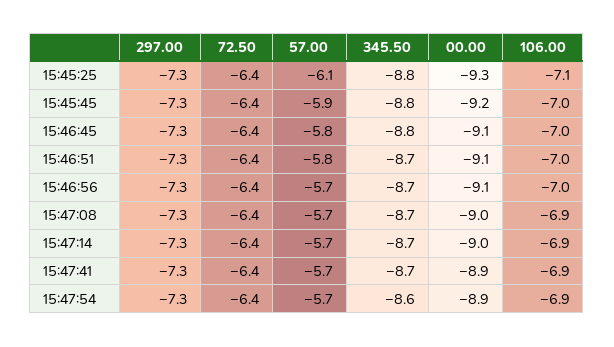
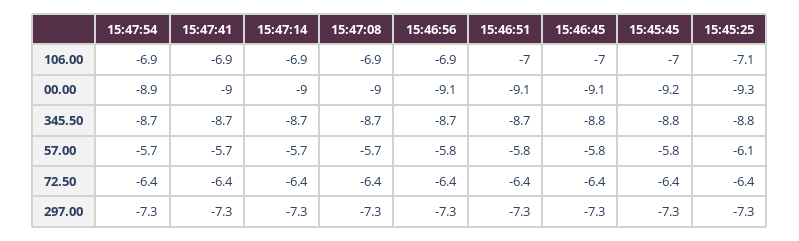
  {
    "297.00": {
      "15:45:25": -7.3,
      "15:45:45": -7.3,
      "15:46:45": -7.3,
      "15:46:51": -7.3,
      "15:46:56": -7.3,
      "15:47:08": -7.3,
      "15:47:14": -7.3,
      "15:47:41": -7.3,
      "15:47:54": -7.3
    },
    "72.50": {
      "15:45:25": -6.4,
      "15:45:45": -6.4,
      "15:46:45": -6.4,
      "15:46:51": -6.4,
      "15:46:56": -6.4,
      "15:47:08": -6.4,
      "15:47:14": -6.4,
      "15:47:41": -6.4,
      "15:47:54": -6.4
    },
    "57.00": {
      "15:45:25": -6.1,
-     "15:45:45": -5.9,
+     "15:45:45": -5.8,
      "15:46:45": -5.8,
      "15:46:51": -5.8,
-     "15:46:56": -5.7,
+     "15:46:56": -5.8,
      "15:47:08": -5.7,
      "15:47:14": -5.7,
      "15:47:41": -5.7,
      "15:47:54": -5.7
    },
    "345.50": {
      "15:45:25": -8.8,
      "15:45:45": -8.8,
      "15:46:45": -8.8,
      "15:46:51": -8.7,
      "15:46:56": -8.7,
      "15:47:08": -8.7,
      "15:47:14": -8.7,
      "15:47:41": -8.7,
-     "15:47:54": -8.6
+     "15:47:54": -8.7
    },
    "00.00": {
      "15:45:25": -9.3,
      "15:45:45": -9.2,
      "15:46:45": -9.1,
      "15:46:51": -9.1,
      "15:46:56": -9.1,
      "15:47:08": -9,
      "15:47:14": -9,
-     "15:47:41": -8.9,
+     "15:47:41": -9,
      "15:47:54": -8.9
    },
    "106.00": {
      "15:45:25": -7.1,
      "15:45:45": -7,
      "15:46:45": -7,
      "15:46:51": -7,
-     "15:46:56": -7,
+     "15:46:56": -6.9,
      "15:47:08": -6.9,
      "15:47:14": -6.9,
      "15:47:41": -6.9,
      "15:47:54": -6.9
    }
  }

